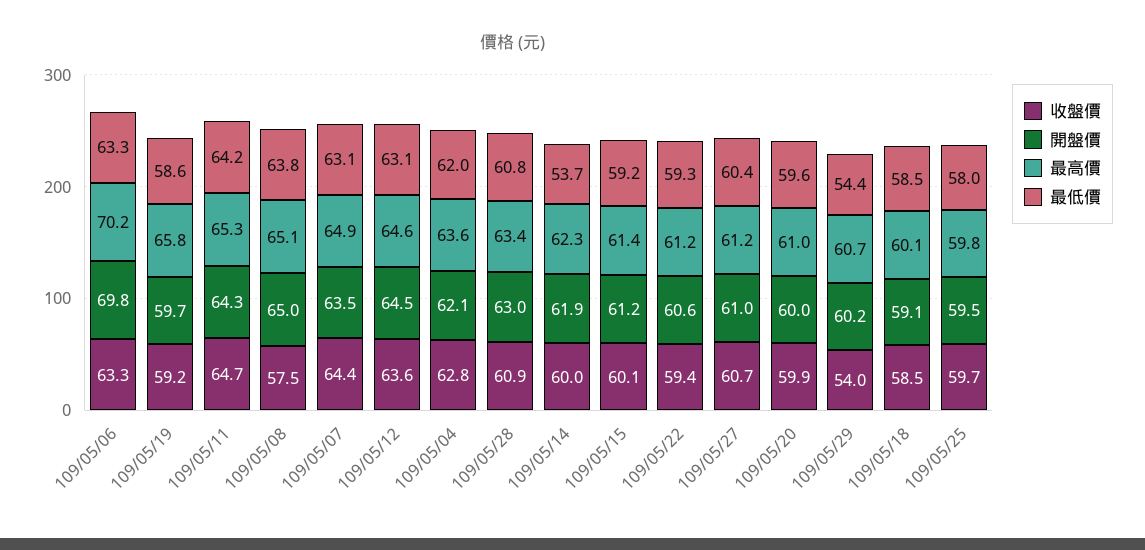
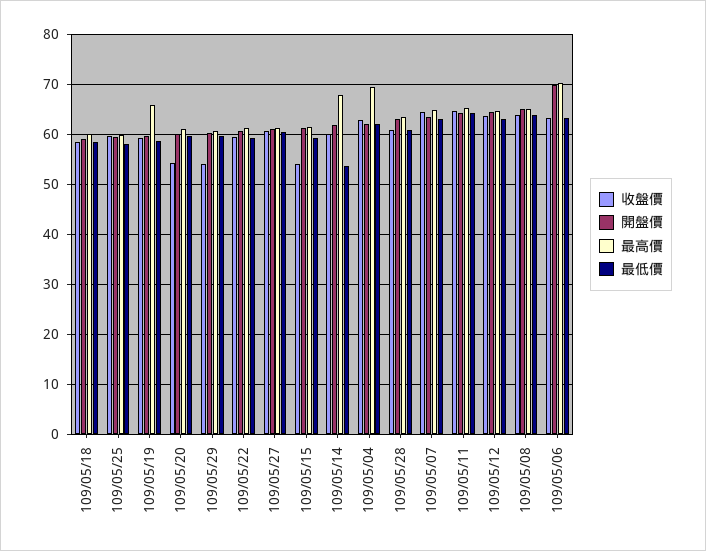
  {
    "收盤價": {
      "109/05/06": 63.3,
      "109/05/19": 59.2,
      "109/05/11": 64.7,
-     "109/05/08": 57.5,
+     "109/05/08": 64,
      "109/05/07": 64.4,
      "109/05/12": 63.6,
      "109/05/04": 62.8,
      "109/05/28": 60.9,
      "109/05/14": 60,
-     "109/05/15": 60.1,
+     "109/05/15": 54,
      "109/05/22": 59.4,
      "109/05/27": 60.7,
-     "109/05/20": 59.9,
+     "109/05/20": 54,
      "109/05/29": 54,
      "109/05/18": 58.5,
      "109/05/25": 59.7
    },
    "開盤價": {
      "109/05/06": 69.8,
      "109/05/19": 59.7,
      "109/05/11": 64.3,
      "109/05/08": 65,
      "109/05/07": 63.5,
      "109/05/12": 64.5,
      "109/05/04": 62.1,
      "109/05/28": 63,
      "109/05/14": 61.9,
      "109/05/15": 61.2,
      "109/05/22": 60.6,
      "109/05/27": 61,
      "109/05/20": 60,
      "109/05/29": 60.2,
      "109/05/18": 59.1,
      "109/05/25": 59.5
    },
    "最高價": {
      "109/05/06": 70.2,
      "109/05/19": 65.8,
      "109/05/11": 65.3,
      "109/05/08": 65.1,
      "109/05/07": 64.9,
      "109/05/12": 64.6,
-     "109/05/04": 63.6,
+     "109/05/04": 70,
      "109/05/28": 63.4,
-     "109/05/14": 62.3,
+     "109/05/14": 68,
      "109/05/15": 61.4,
      "109/05/22": 61.2,
      "109/05/27": 61.2,
      "109/05/20": 61,
      "109/05/29": 60.7,
      "109/05/18": 60.1,
      "109/05/25": 59.8
    },
    "最低價": {
      "109/05/06": 63.3,
      "109/05/19": 58.6,
      "109/05/11": 64.2,
      "109/05/08": 63.8,
      "109/05/07": 63.1,
      "109/05/12": 63.1,
      "109/05/04": 62,
      "109/05/28": 60.8,
      "109/05/14": 53.7,
      "109/05/15": 59.2,
      "109/05/22": 59.3,
      "109/05/27": 60.4,
      "109/05/20": 59.6,
-     "109/05/29": 54.4,
+     "109/05/29": 60,
      "109/05/18": 58.5,
      "109/05/25": 58
    }
  }

